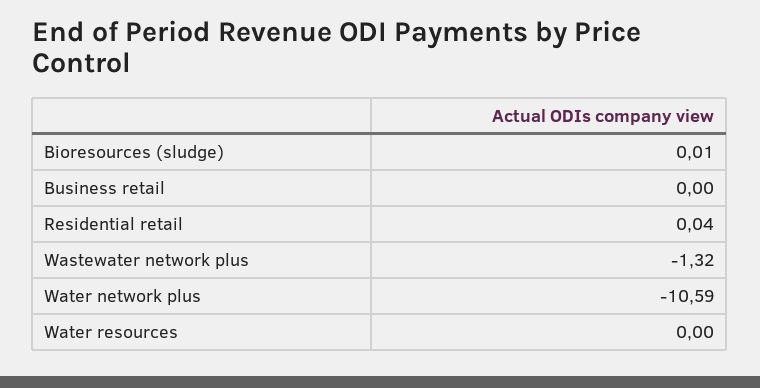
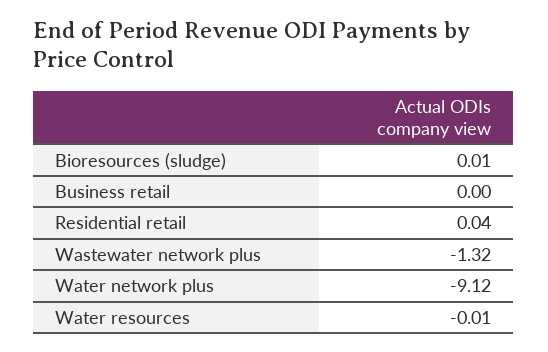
  {
    "Bioresources (sludge)": 0.01,
    "Business retail": 0,
    "Residential retail": 0.04,
    "Wastewater network plus": -1.32,
-   "Water network plus": -10.59,
+   "Water network plus": -9.12,
-   "Water resources": 0
+   "Water resources": -0.01
  }

